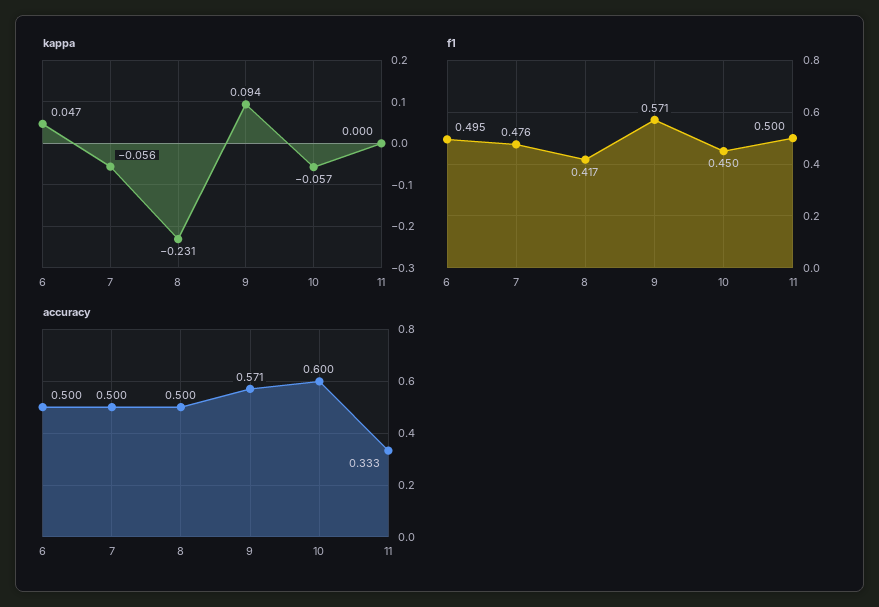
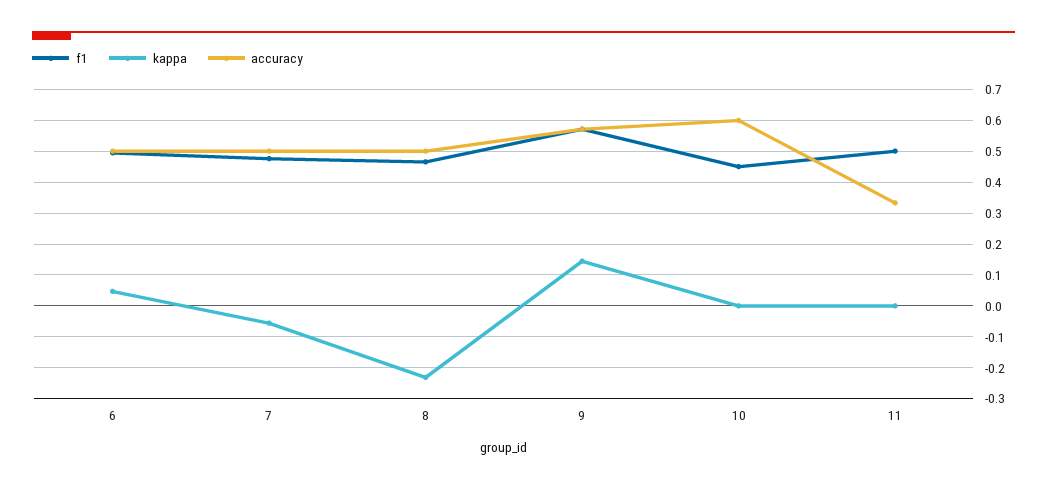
  {
    "kappa": {
      "6": 0.047,
      "7": -0.056,
      "8": -0.231,
-     "9": 0.094,
+     "9": 0.14,
-     "10": -0.057,
+     "10": 0,
      "11": 0
    },
    "f1": {
      "6": 0.495,
      "7": 0.476,
-     "8": 0.417,
+     "8": 0.46,
      "9": 0.571,
      "10": 0.45,
      "11": 0.5
    },
    "accuracy": {
      "6": 0.5,
      "7": 0.5,
      "8": 0.5,
      "9": 0.571,
      "10": 0.6,
      "11": 0.333
    }
  }

